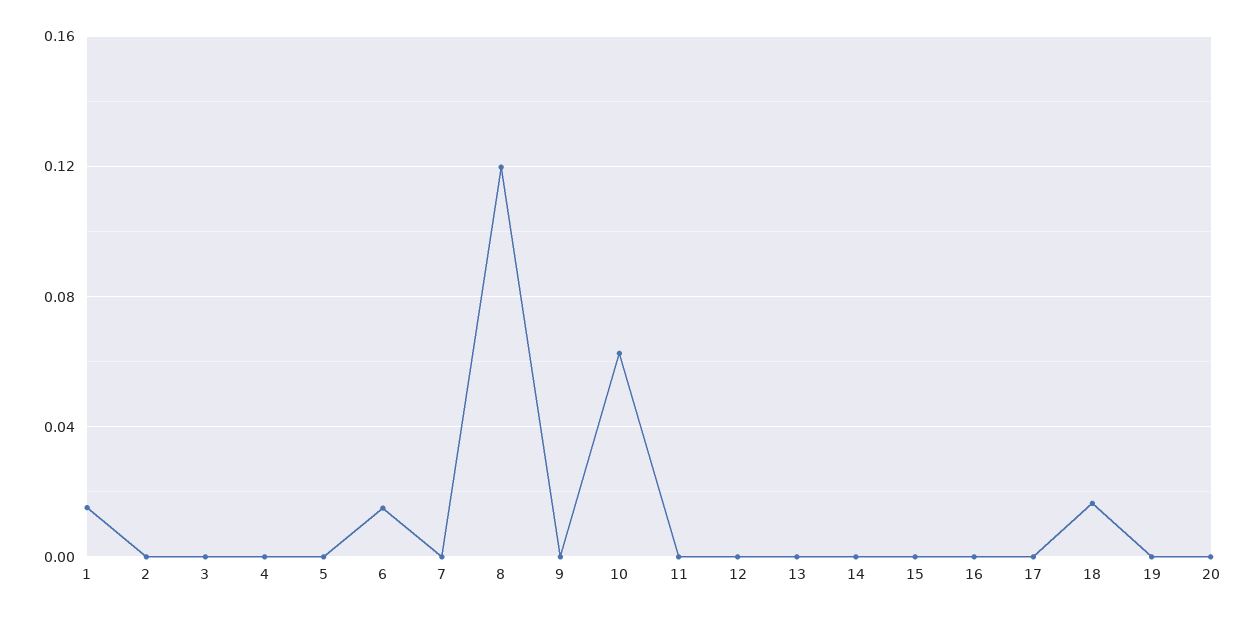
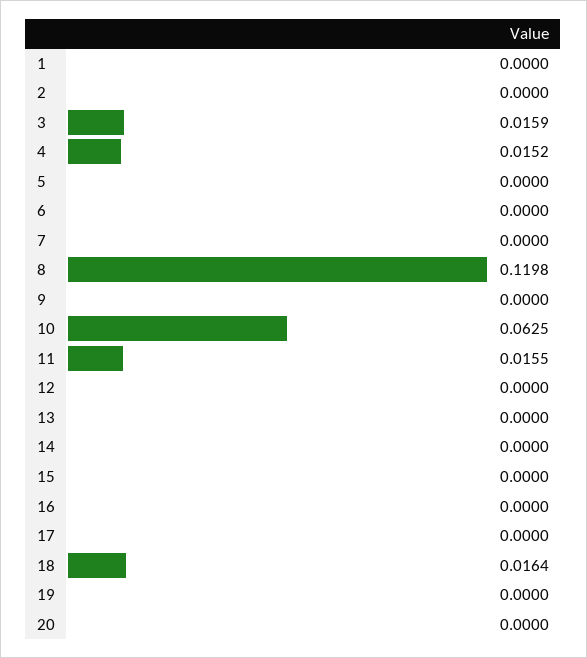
  {
-   "1": 0.015,
+   "1": 0,
    "2": 0,
-   "3": 0,
+   "3": 0.0159,
-   "4": 0,
+   "4": 0.0152,
    "5": 0,
-   "6": 0.015,
+   "6": 0,
    "7": 0,
    "8": 0.1198,
    "9": 0,
    "10": 0.0625,
-   "11": 0,
+   "11": 0.0155,
    "12": 0,
    "13": 0,
    "14": 0,
    "15": 0,
    "16": 0,
    "17": 0,
    "18": 0.0164,
    "19": 0,
    "20": 0
  }

